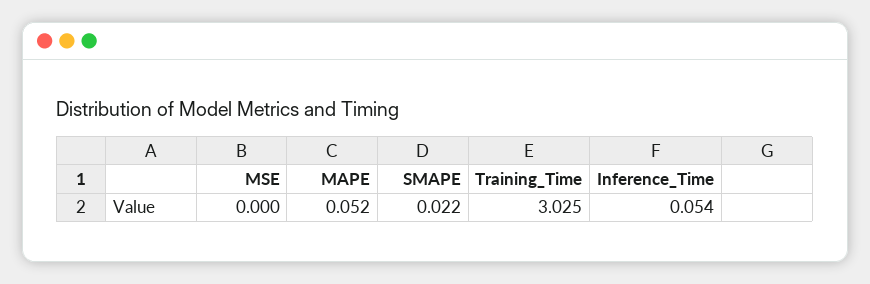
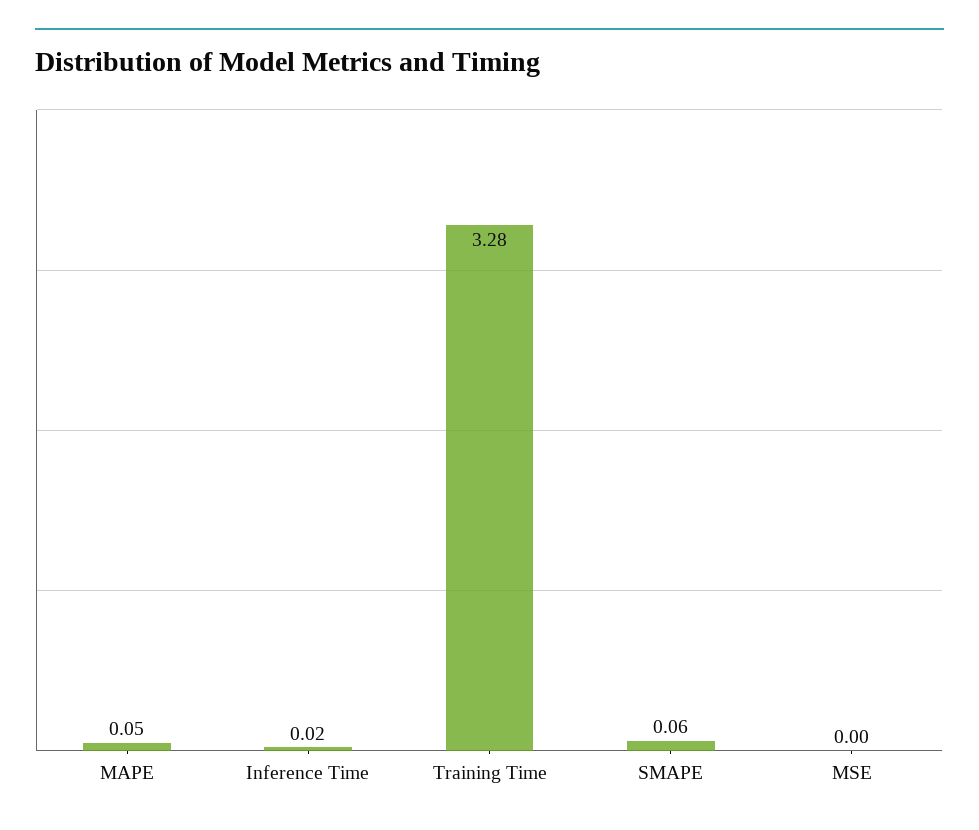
  {
    "MSE": 0,
    "MAPE": 0.052,
-   "SMAPE": 0.022,
+   "SMAPE": 0.06,
-   "Training_Time": 3.025,
+   "Training_Time": 3.28,
-   "Inference_Time": 0.054
+   "Inference_Time": 0.02
  }

